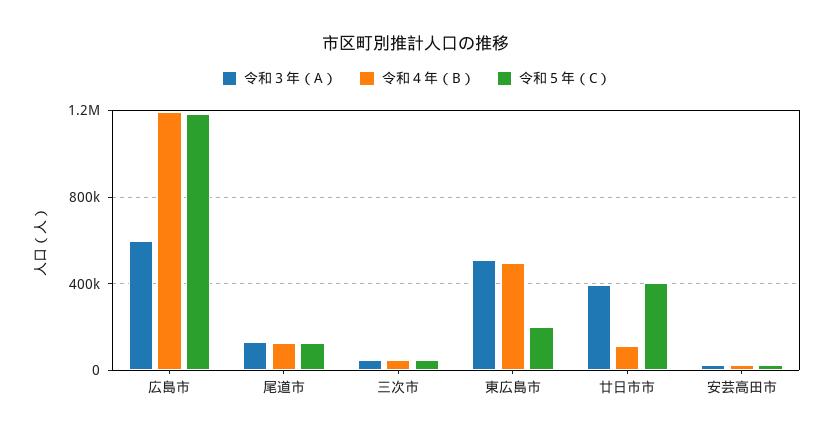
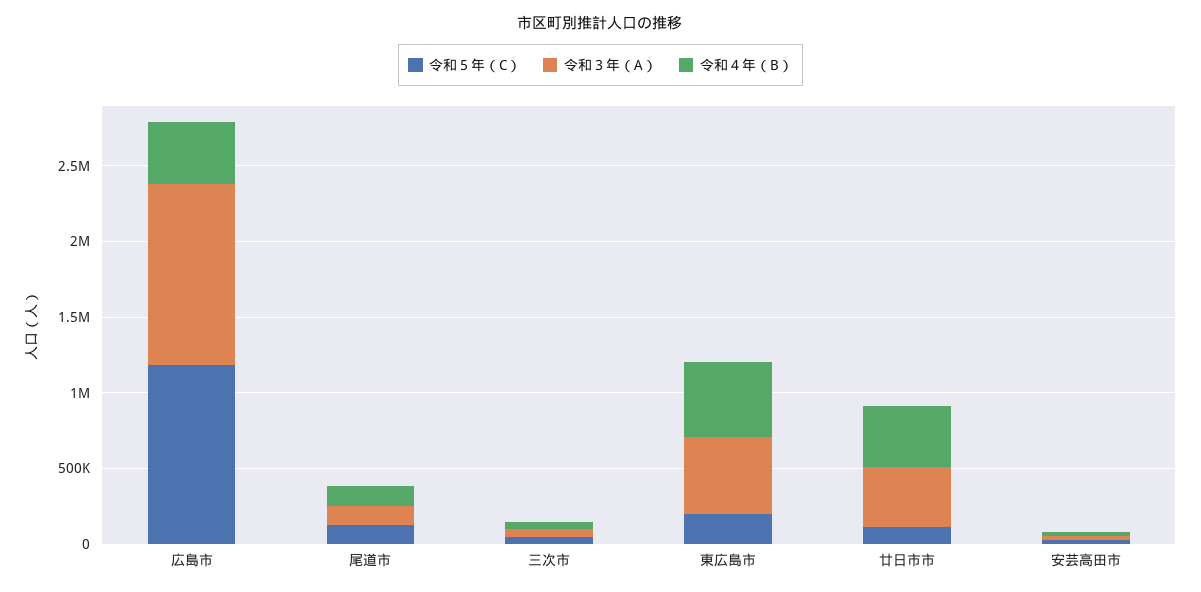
  {
    "令和３年（A）": {
-     "広島市": 600000,
+     "広島市": 1200000,
      "尾道市": 150000,
      "三次市": 50000,
      "東広島市": 500000,
      "廿日市市": 400000,
      "安芸高田市": 50000
    },
    "令和４年（B）": {
-     "広島市": 1200000,
+     "広島市": 400000,
      "尾道市": 150000,
      "三次市": 50000,
      "東広島市": 500000,
-     "廿日市市": 100000,
+     "廿日市市": 400000,
      "安芸高田市": 50000
    },
    "令和５年（C）": {
      "広島市": 1200000,
      "尾道市": 150000,
      "三次市": 50000,
      "東広島市": 200000,
-     "廿日市市": 400000,
+     "廿日市市": 100000,
      "安芸高田市": 50000
    }
  }

